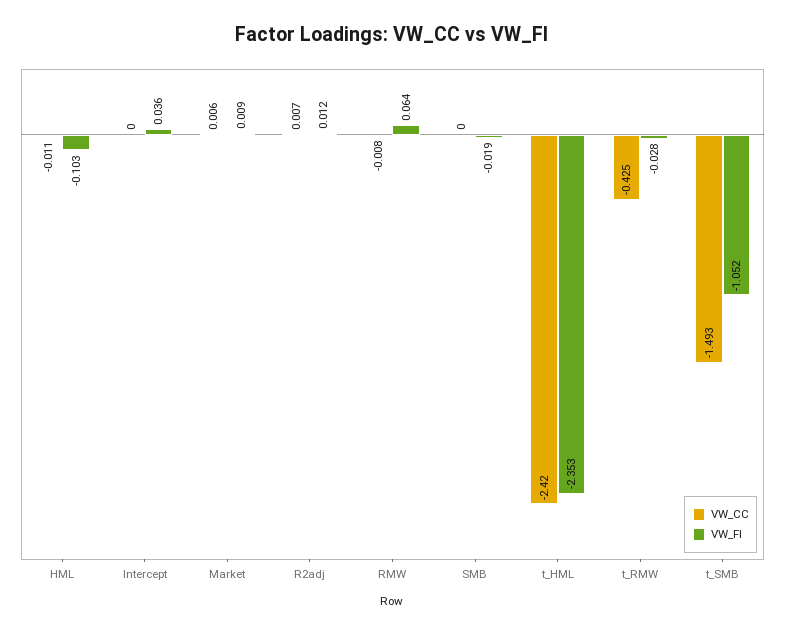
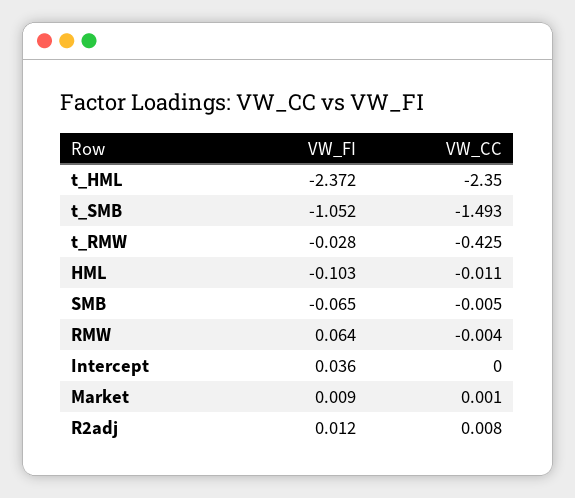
  {
    "VW_CC": {
      "HML": -0.011,
      "Intercept": 0,
-     "Market": 0.006,
+     "Market": 0.001,
-     "R2adj": 0.007,
+     "R2adj": 0.008,
-     "RMW": -0.008,
+     "RMW": -0.004,
-     "SMB": 0,
+     "SMB": -0.005,
-     "t_HML": -2.42,
+     "t_HML": -2.35,
      "t_RMW": -0.425,
      "t_SMB": -1.493
    },
    "VW_FI": {
      "HML": -0.103,
      "Intercept": 0.036,
      "Market": 0.009,
      "R2adj": 0.012,
      "RMW": 0.064,
-     "SMB": -0.019,
+     "SMB": -0.065,
-     "t_HML": -2.353,
+     "t_HML": -2.372,
      "t_RMW": -0.028,
      "t_SMB": -1.052
    }
  }

